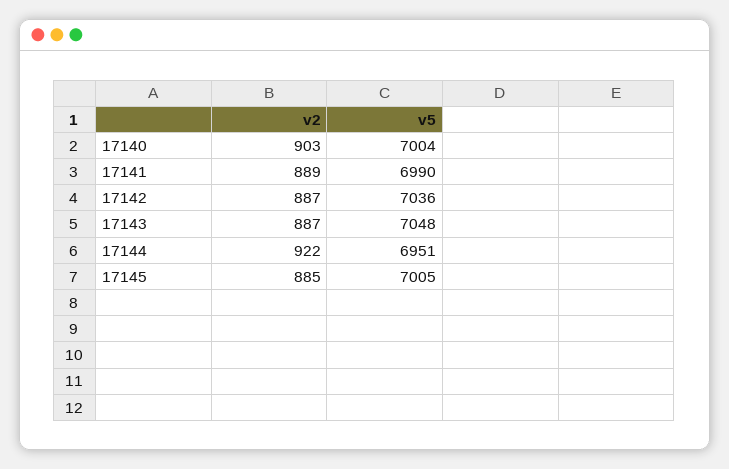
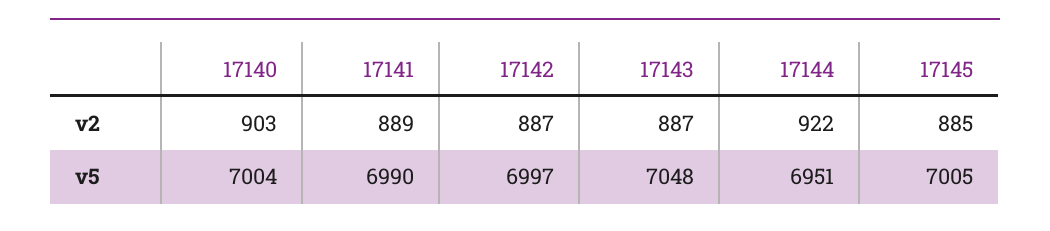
  {
    "v2": {
      "17140": 903,
      "17141": 889,
      "17142": 887,
      "17143": 887,
      "17144": 922,
      "17145": 885
    },
    "v5": {
      "17140": 7004,
      "17141": 6990,
-     "17142": 7036,
+     "17142": 6997,
      "17143": 7048,
      "17144": 6951,
      "17145": 7005
    }
  }

